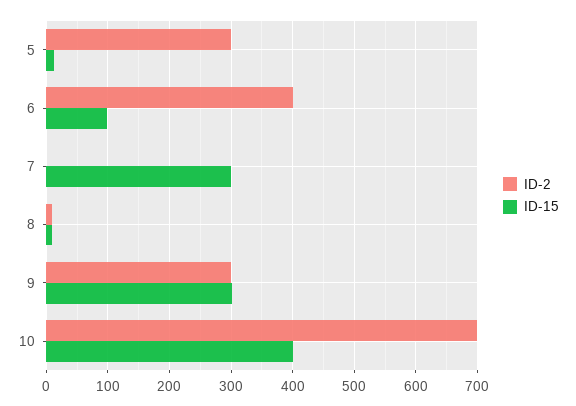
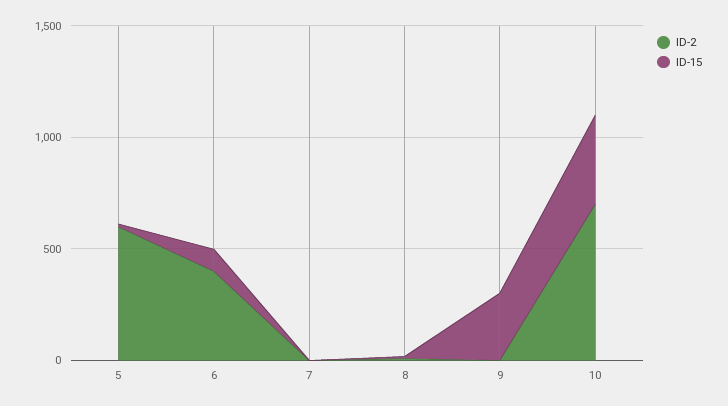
  {
    "ID-2": {
-     "5": 300,
+     "5": 600,
      "6": 400,
      "7": 0,
      "8": 10,
-     "9": 300,
+     "9": 0,
      "10": 700
    },
    "ID-15": {
      "5": 10,
      "6": 100,
-     "7": 300,
+     "7": 0,
      "8": 10,
      "9": 300,
      "10": 400
    }
  }

